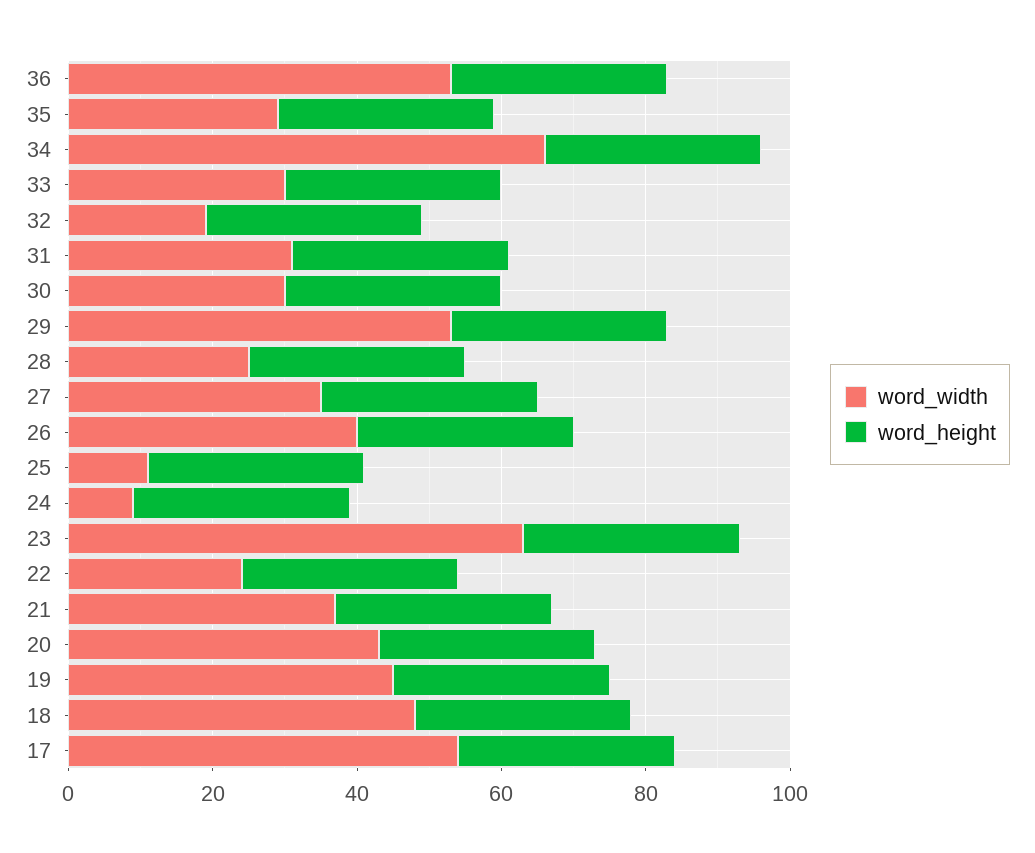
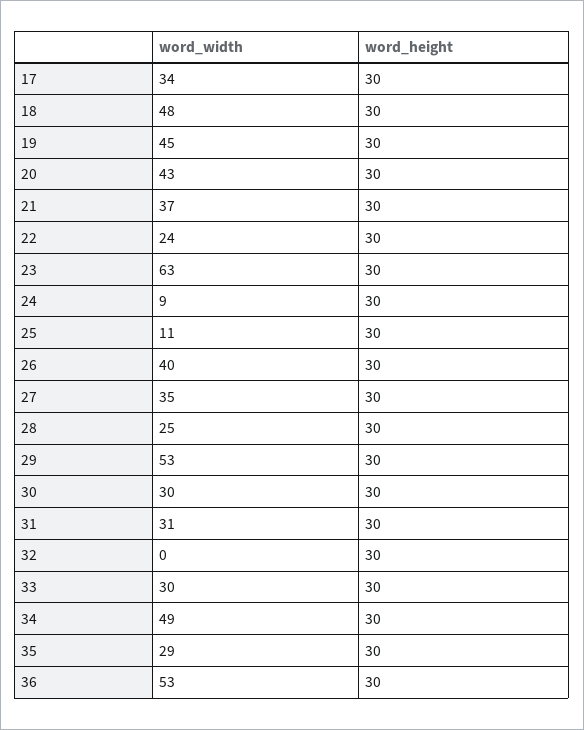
  {
    "word_width": {
      "36": 53,
      "35": 29,
-     "34": 65,
+     "34": 49,
      "33": 30,
-     "32": 20,
+     "32": 0,
      "31": 31,
      "30": 30,
      "29": 53,
      "28": 25,
      "27": 35,
      "26": 40,
      "25": 11,
      "24": 9,
      "23": 63,
      "22": 24,
      "21": 37,
      "20": 43,
      "19": 45,
      "18": 48,
-     "17": 55
+     "17": 34
    },
    "word_height": {
      "36": 30,
      "35": 30,
      "34": 30,
      "33": 30,
      "32": 30,
      "31": 30,
      "30": 30,
      "29": 30,
      "28": 30,
      "27": 30,
      "26": 30,
      "25": 30,
      "24": 30,
      "23": 30,
      "22": 30,
      "21": 30,
      "20": 30,
      "19": 30,
      "18": 30,
      "17": 30
    }
  }

